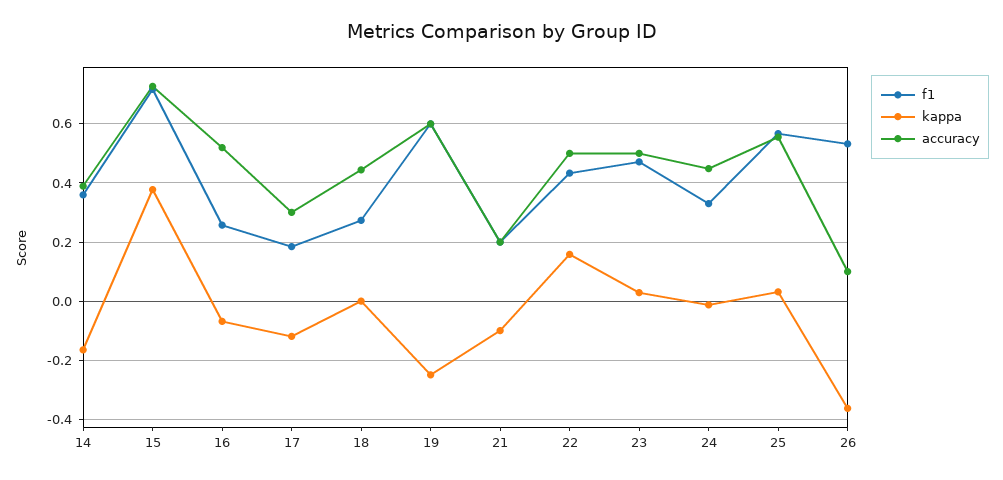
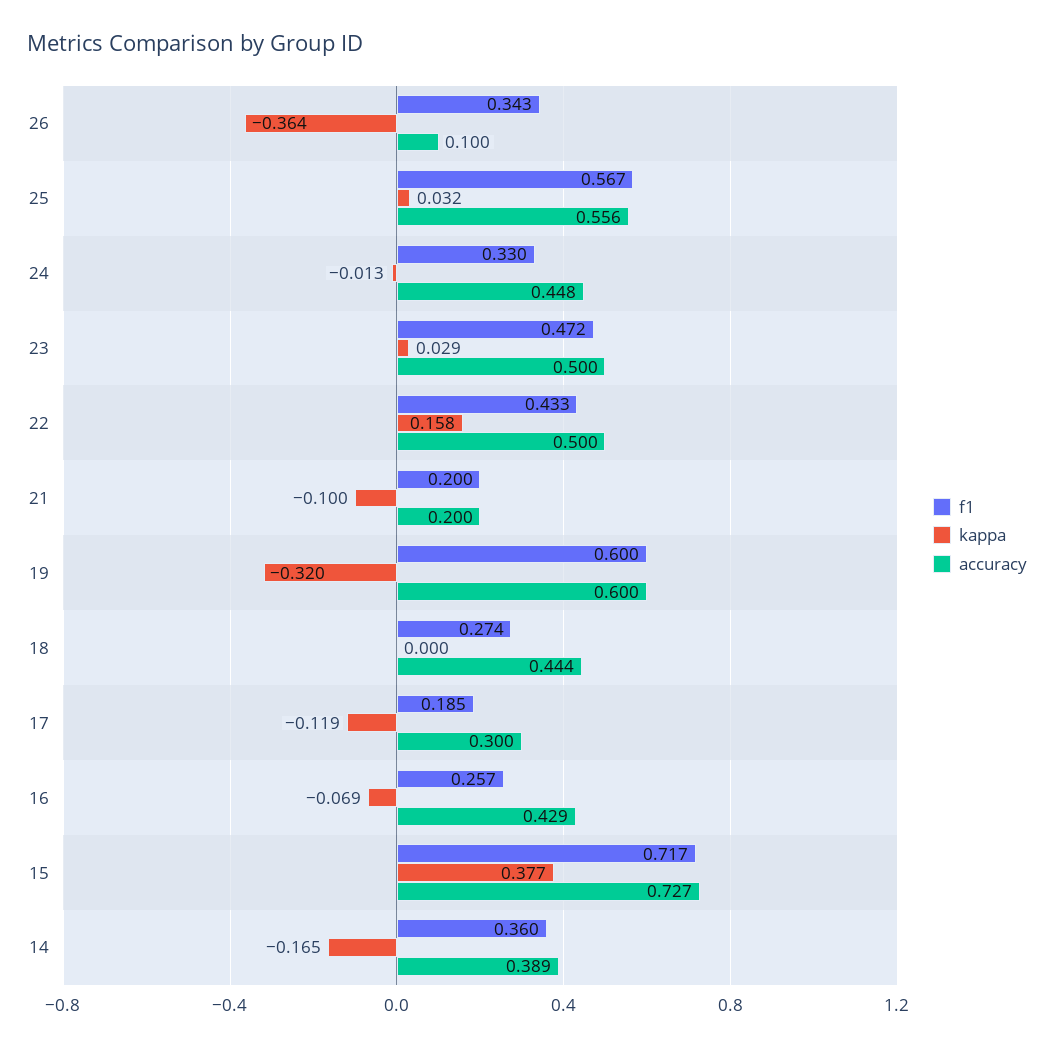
  {
    "f1": {
      "14": 0.36,
      "15": 0.717,
      "16": 0.257,
      "17": 0.185,
      "18": 0.274,
      "19": 0.6,
      "21": 0.2,
      "22": 0.433,
      "23": 0.472,
      "24": 0.33,
      "25": 0.567,
-     "26": 0.525
+     "26": 0.343
    },
    "kappa": {
      "14": -0.165,
      "15": 0.377,
      "16": -0.069,
      "17": -0.119,
      "18": 0,
-     "19": -0.25,
+     "19": -0.32,
      "21": -0.1,
      "22": 0.158,
      "23": 0.029,
      "24": -0.013,
      "25": 0.032,
      "26": -0.364
    },
    "accuracy": {
      "14": 0.389,
      "15": 0.727,
-     "16": 0.525,
+     "16": 0.429,
      "17": 0.3,
      "18": 0.444,
      "19": 0.6,
      "21": 0.2,
      "22": 0.5,
      "23": 0.5,
      "24": 0.448,
      "25": 0.556,
      "26": 0.1
    }
  }

